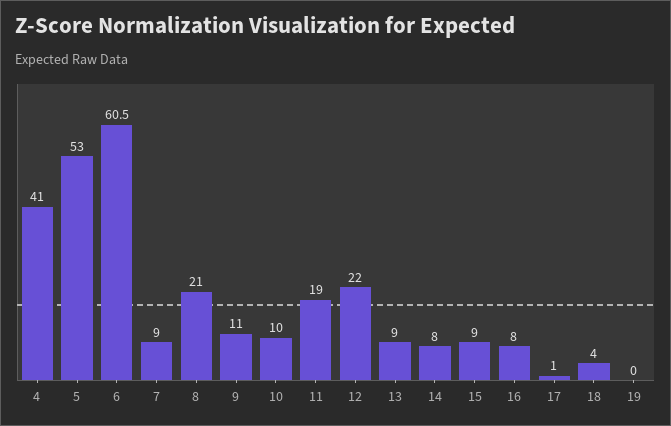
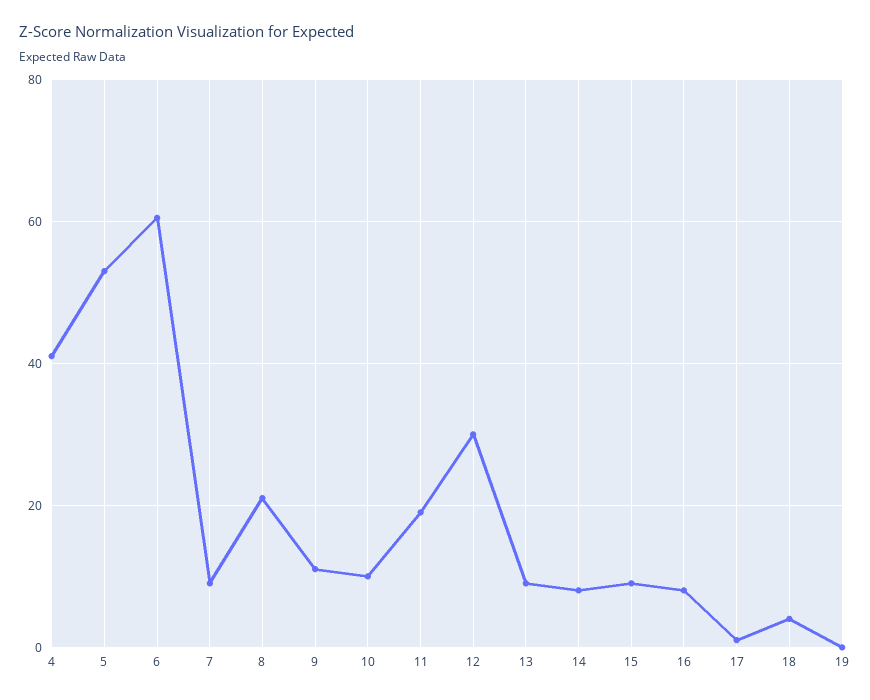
  {
    "4": 41,
    "5": 53,
    "6": 60.5,
    "7": 9,
    "8": 21,
    "9": 11,
    "10": 10,
    "11": 19,
-   "12": 22,
+   "12": 30,
    "13": 9,
    "14": 8,
    "15": 9,
    "16": 8,
    "17": 1,
    "18": 4,
    "19": 0
  }

